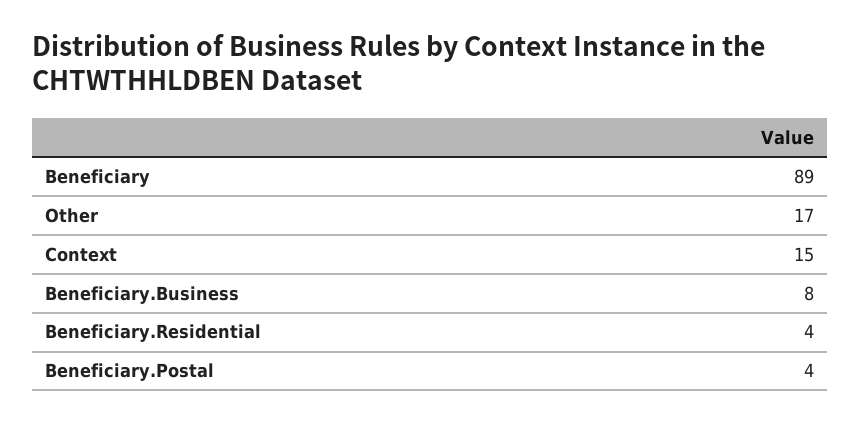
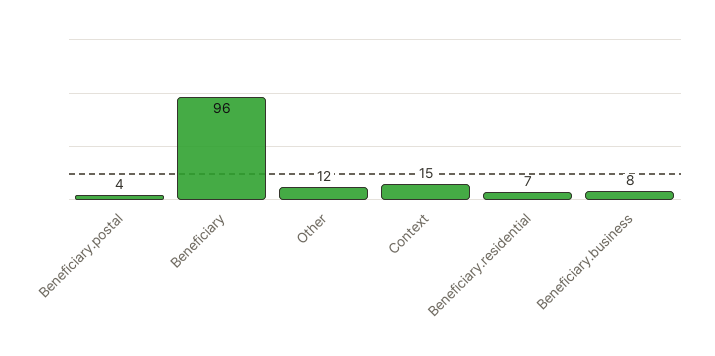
  {
-   "Beneficiary": 89,
+   "Beneficiary": 96,
-   "Other": 17,
+   "Other": 12,
    "Context": 15,
    "Beneficiary.Business": 8,
-   "Beneficiary.Residential": 4,
+   "Beneficiary.Residential": 7,
    "Beneficiary.Postal": 4
  }

